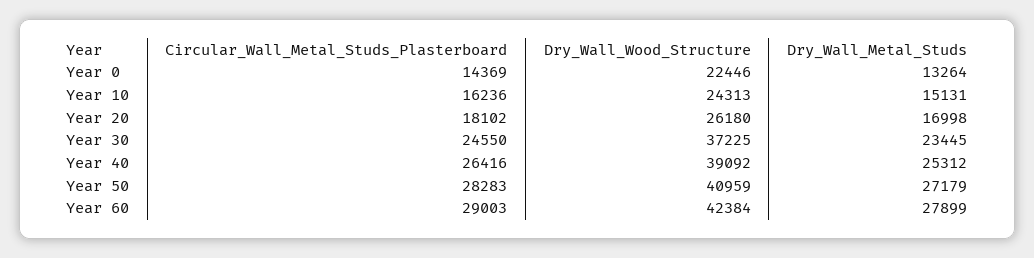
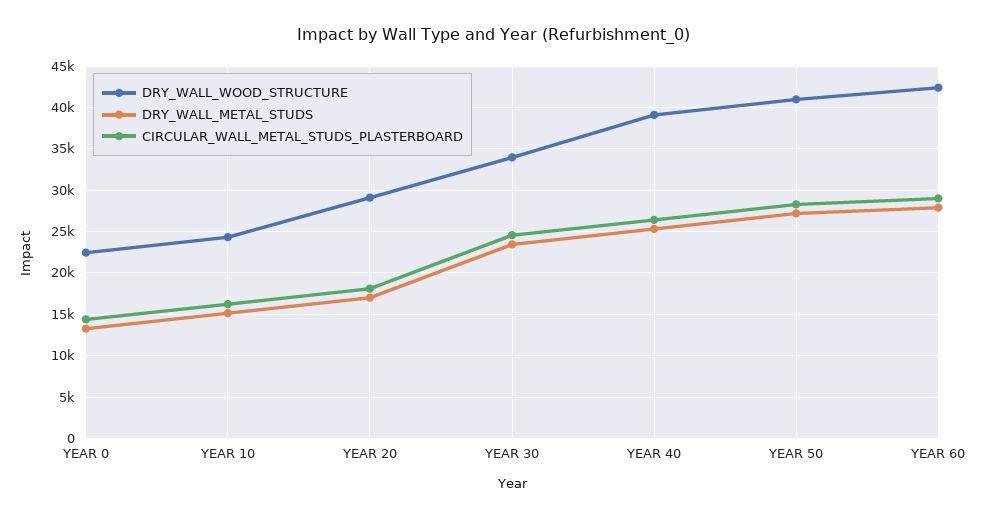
  {
    "Circular_Wall_Metal_Studs_Plasterboard": {
      "Year 0": 14369,
      "Year 10": 16236,
      "Year 20": 18102,
      "Year 30": 24550,
      "Year 40": 26416,
      "Year 50": 28283,
      "Year 60": 29003
    },
    "Dry_Wall_Wood_Structure": {
      "Year 0": 22446,
      "Year 10": 24313,
-     "Year 20": 26180,
+     "Year 20": 29000,
-     "Year 30": 37225,
+     "Year 30": 34000,
      "Year 40": 39092,
      "Year 50": 40959,
      "Year 60": 42384
    },
    "Dry_Wall_Metal_Studs": {
      "Year 0": 13264,
      "Year 10": 15131,
      "Year 20": 16998,
      "Year 30": 23445,
      "Year 40": 25312,
      "Year 50": 27179,
      "Year 60": 27899
    }
  }

